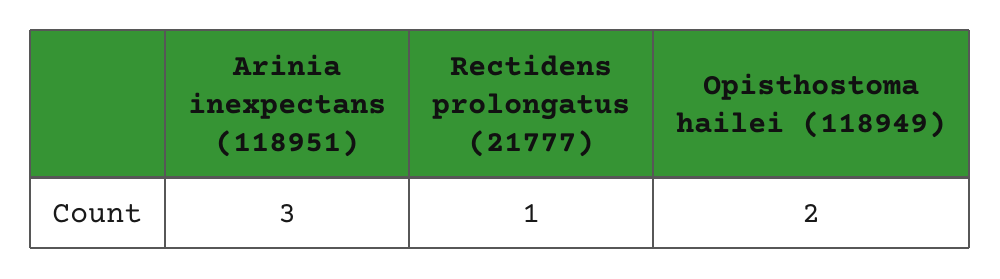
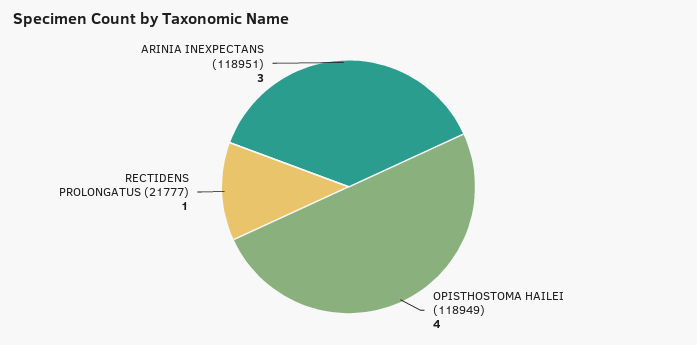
  {
    "Arinia inexpectans (118951)": 3,
    "Rectidens prolongatus (21777)": 1,
-   "Opisthostoma hailei (118949)": 2
+   "Opisthostoma hailei (118949)": 4
  }

